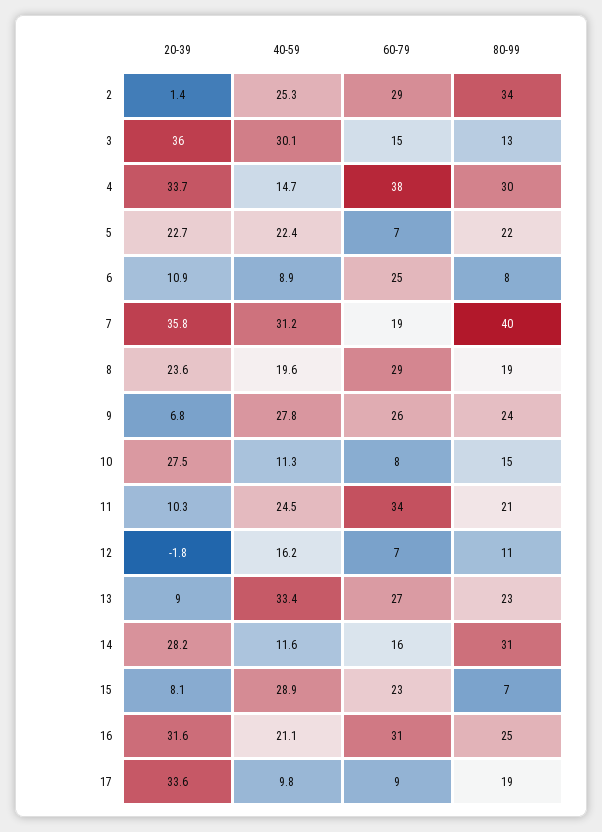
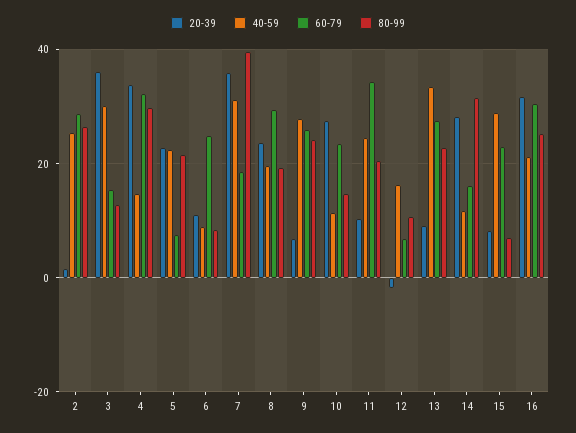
  {
    "20-39": {
      "2": 1.4,
      "3": 36,
      "4": 33.7,
      "5": 22.7,
      "6": 10.9,
      "7": 35.8,
      "8": 23.6,
      "9": 6.8,
      "10": 27.5,
      "11": 10.3,
      "12": -1.8,
      "13": 9,
      "14": 28.2,
      "15": 8.1,
-     "16": 31.6,
+     "16": 31.6
-     "17": 33.6
    },
    "40-59": {
      "2": 25.3,
      "3": 30.1,
      "4": 14.7,
      "5": 22.4,
      "6": 8.9,
      "7": 31.2,
      "8": 19.6,
      "9": 27.8,
      "10": 11.3,
      "11": 24.5,
      "12": 16.2,
      "13": 33.4,
      "14": 11.6,
      "15": 28.9,
-     "16": 21.1,
+     "16": 21.1
-     "17": 9.8
    },
    "60-79": {
      "2": 29,
      "3": 15,
-     "4": 38,
+     "4": 32,
      "5": 7,
      "6": 25,
      "7": 19,
      "8": 29,
      "9": 26,
-     "10": 8,
+     "10": 24,
      "11": 34,
      "12": 7,
      "13": 27,
      "14": 16,
      "15": 23,
-     "16": 31,
+     "16": 31
-     "17": 9
    },
    "80-99": {
-     "2": 34,
+     "2": 26,
      "3": 13,
      "4": 30,
      "5": 22,
      "6": 8,
      "7": 40,
      "8": 19,
      "9": 24,
      "10": 15,
      "11": 21,
      "12": 11,
      "13": 23,
      "14": 31,
      "15": 7,
-     "16": 25,
+     "16": 25
-     "17": 19
    }
  }

